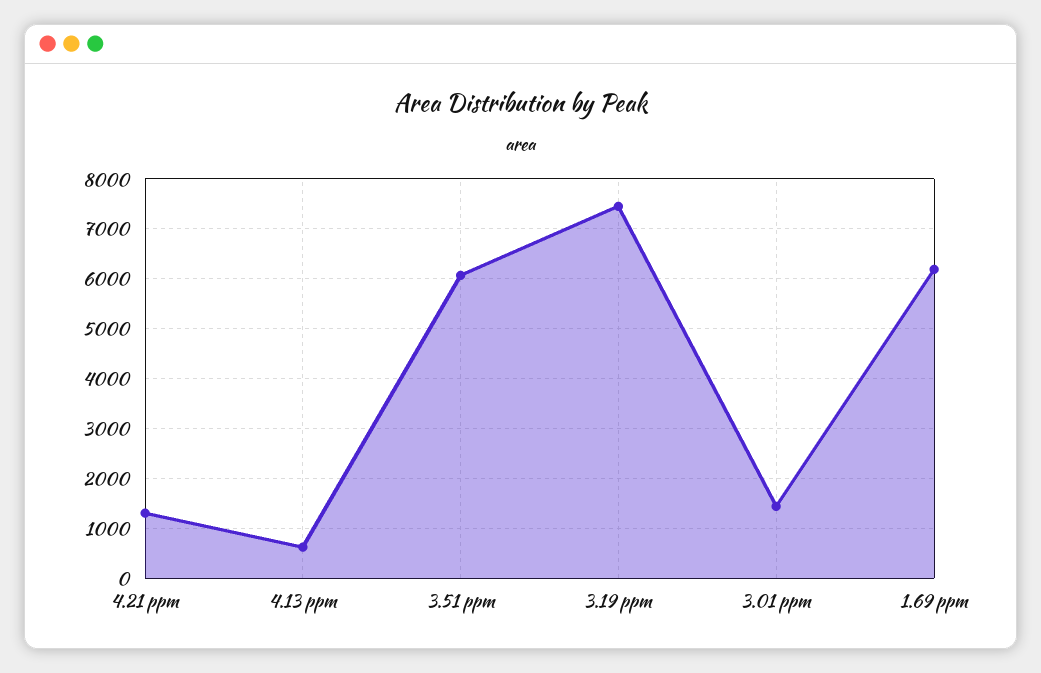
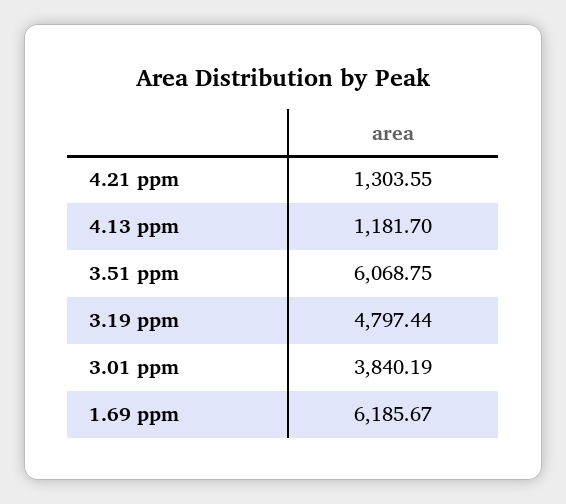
  {
    "4.21 ppm": 1303.55,
-   "4.13 ppm": 600,
+   "4.13 ppm": 1181.7,
    "3.51 ppm": 6068.75,
-   "3.19 ppm": 7400,
+   "3.19 ppm": 4797.44,
-   "3.01 ppm": 1400,
+   "3.01 ppm": 3840.19,
    "1.69 ppm": 6185.67
  }

